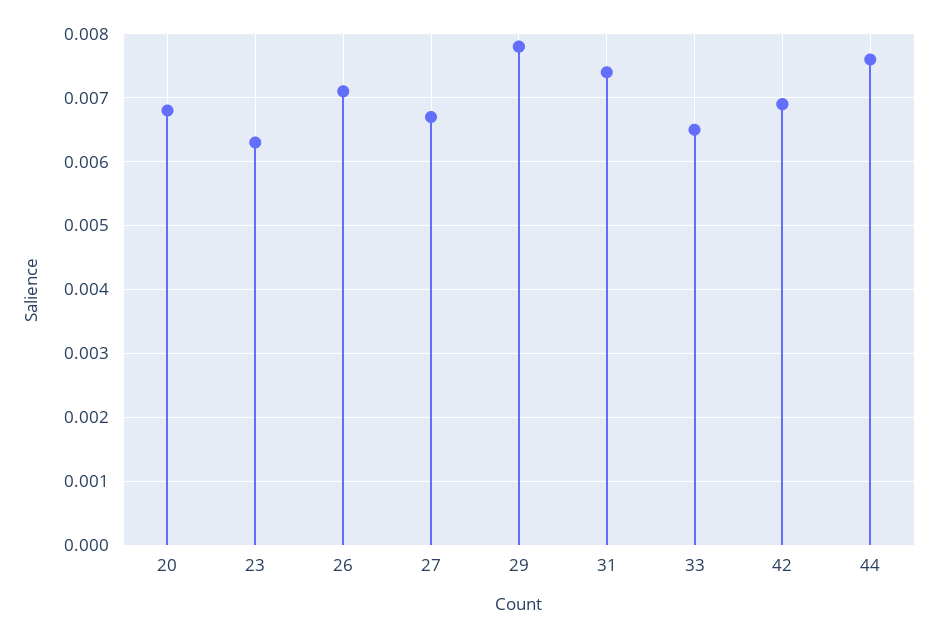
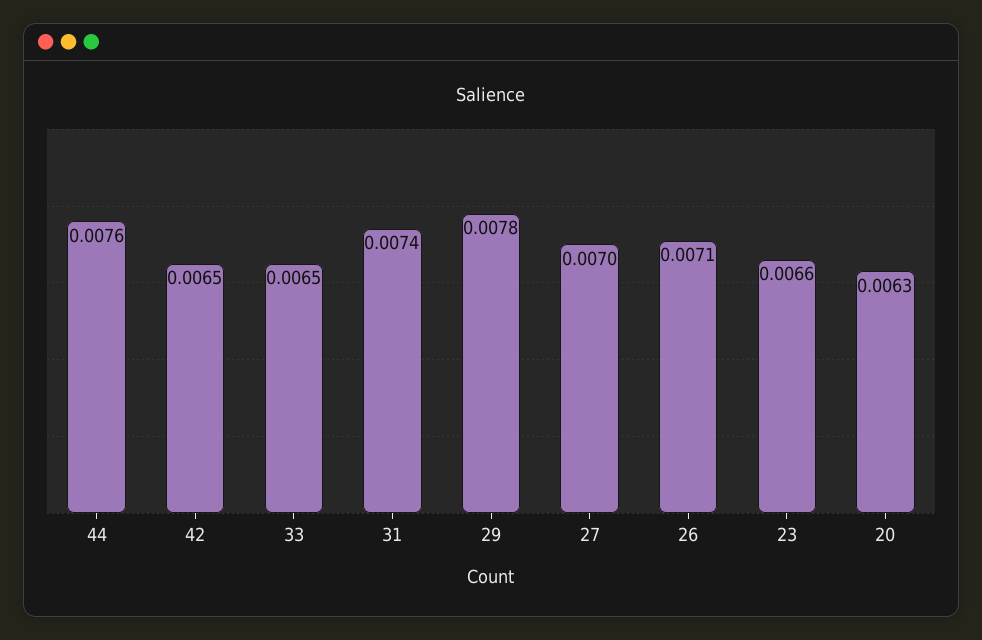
  {
-   "20": 0.0068,
+   "20": 0.0063,
-   "23": 0.0063,
+   "23": 0.0066,
    "26": 0.0071,
-   "27": 0.0067,
+   "27": 0.007,
    "29": 0.0078,
    "31": 0.0074,
    "33": 0.0065,
-   "42": 0.0069,
+   "42": 0.0065,
    "44": 0.0076
  }

